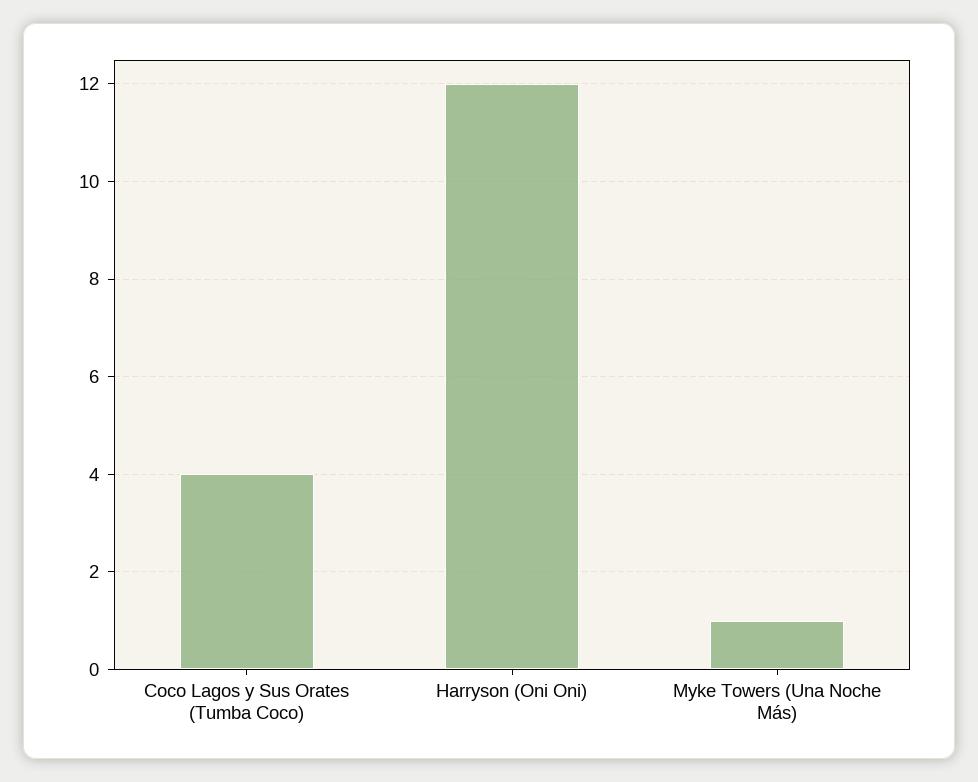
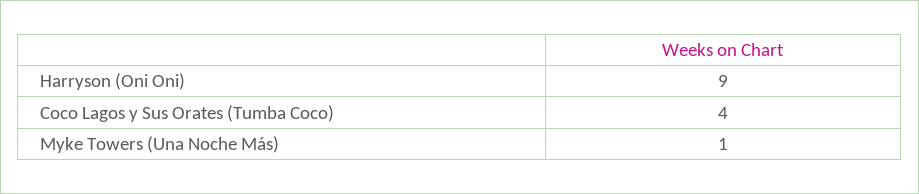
  {
    "Coco Lagos y Sus Orates (Tumba Coco)": 4,
-   "Harryson (Oni Oni)": 12,
+   "Harryson (Oni Oni)": 9,
    "Myke Towers (Una Noche Más)": 1
  }

